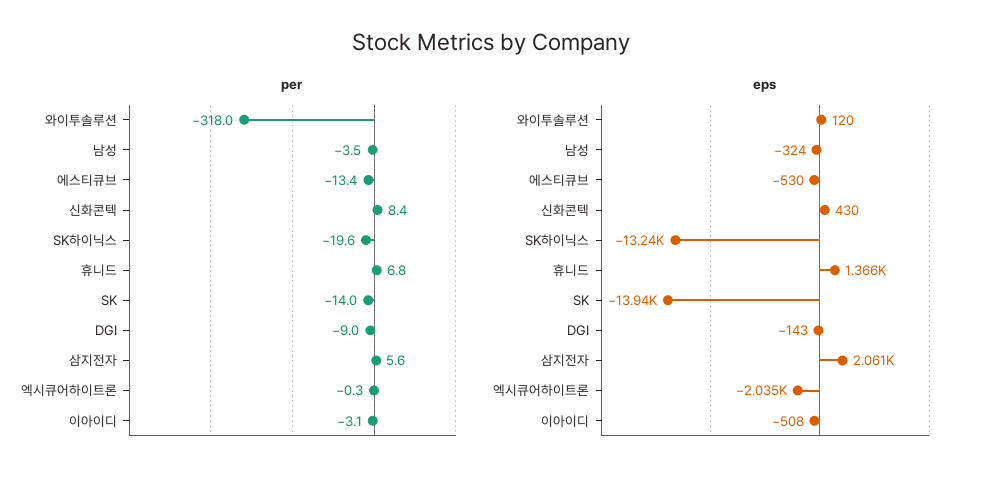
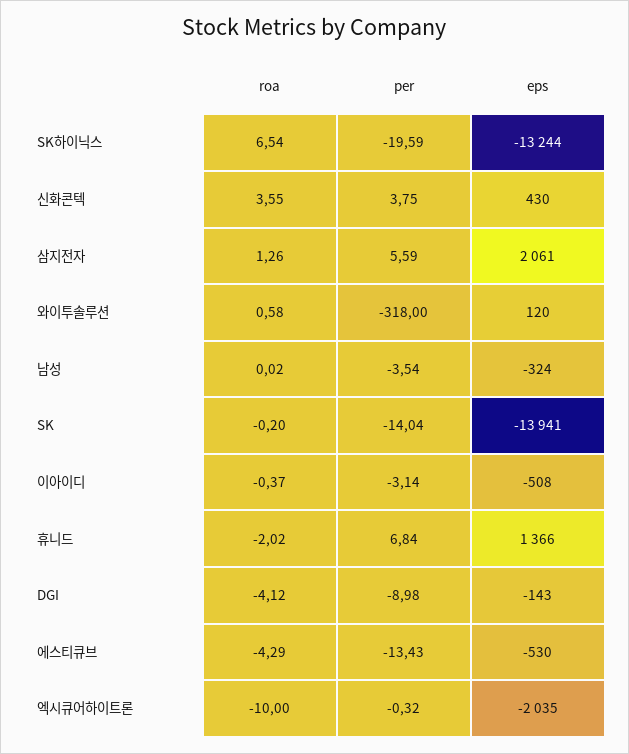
  {
    "per": {
      "와이투솔루션": -318,
      "남성": -3.54,
      "에스티큐브": -13.43,
-     "신화콘텍": 8.4,
+     "신화콘텍": 3.75,
      "SK하이닉스": -19.59,
      "휴니드": 6.84,
      "SK": -14.04,
      "DGI": -8.98,
      "삼지전자": 5.59,
      "엑시큐어하이트론": -0.32,
      "이아이디": -3.14
    },
    "eps": {
      "와이투솔루션": 120,
      "남성": -324,
      "에스티큐브": -530,
      "신화콘텍": 430,
      "SK하이닉스": -13244,
      "휴니드": 1366,
      "SK": -13941,
      "DGI": -143,
      "삼지전자": 2061,
      "엑시큐어하이트론": -2035,
      "이아이디": -508
-   }
+   },
+   "roa": {
+     "SK하이닉스": 6.54,
+     "신화콘텍": 3.55,
+     "삼지전자": 1.26,
+     "와이투솔루션": 0.58,
+     "남성": 0.02,
+     "SK": -0.2,
+     "이아이디": -0.37,
+     "휴니드": -2.02,
+     "DGI": -4.12,
+     "에스티큐브": -4.29,
+     "엑시큐어하이트론": -10
+   }
  }

